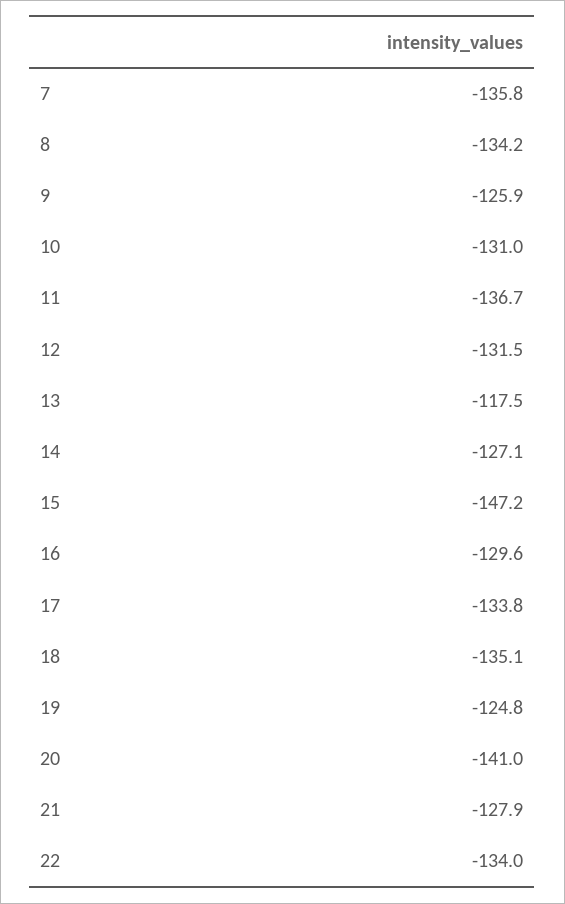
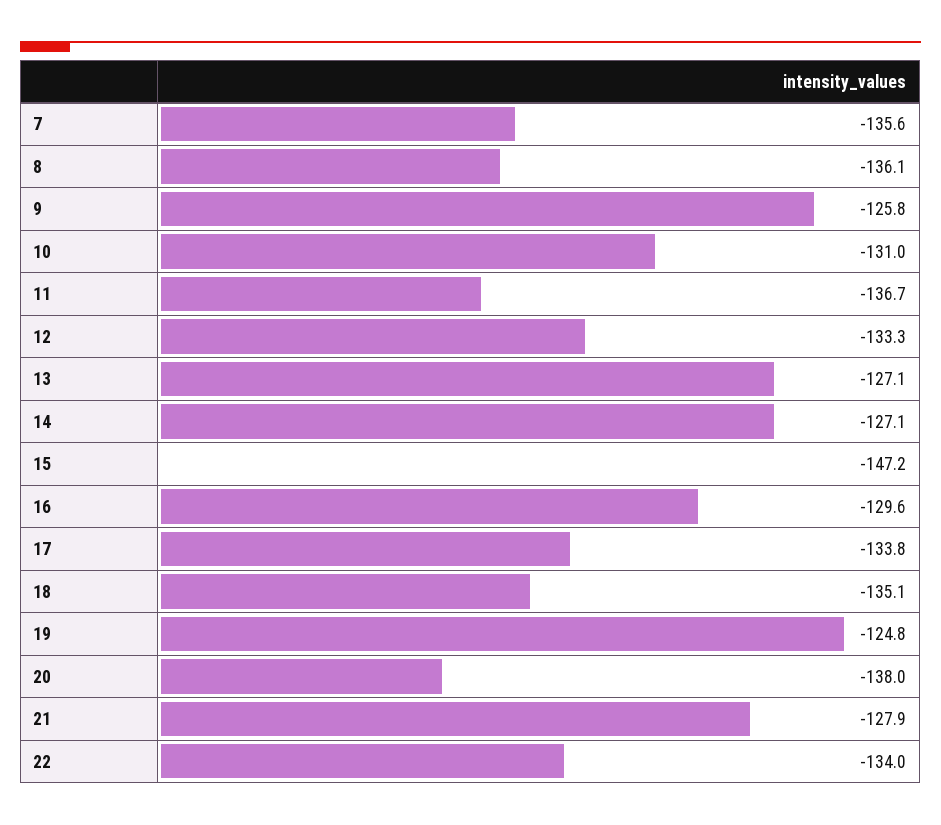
  {
-   "7": -135.8,
+   "7": -135.6,
-   "8": -134.2,
+   "8": -136.1,
-   "9": -125.9,
+   "9": -125.8,
    "10": -131,
    "11": -136.7,
-   "12": -131.5,
+   "12": -133.3,
-   "13": -117.5,
+   "13": -127.1,
    "14": -127.1,
    "15": -147.2,
    "16": -129.6,
    "17": -133.8,
    "18": -135.1,
    "19": -124.8,
-   "20": -141,
+   "20": -138,
    "21": -127.9,
    "22": -134
  }

